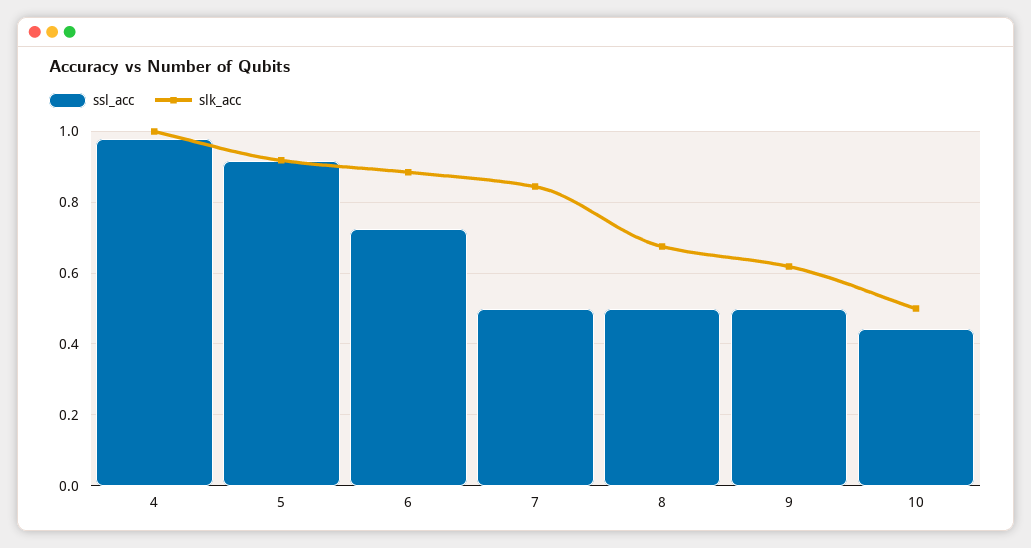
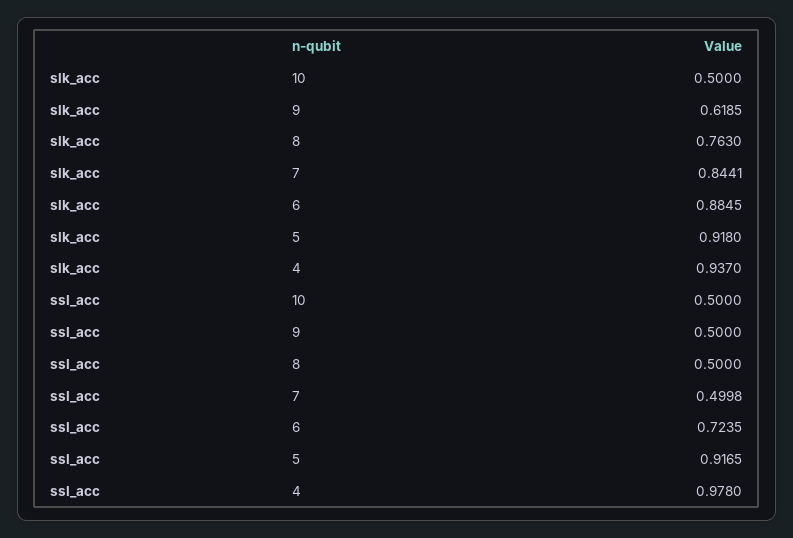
  {
    "ssl_acc": {
      "4": 0.978,
      "5": 0.9165,
      "6": 0.7235,
      "7": 0.4998,
      "8": 0.5,
      "9": 0.5,
-     "10": 0.44
+     "10": 0.5
    },
    "slk_acc": {
-     "4": 1,
+     "4": 0.937,
      "5": 0.918,
      "6": 0.8845,
      "7": 0.8441,
-     "8": 0.68,
+     "8": 0.763,
      "9": 0.6185,
      "10": 0.5
    }
  }

